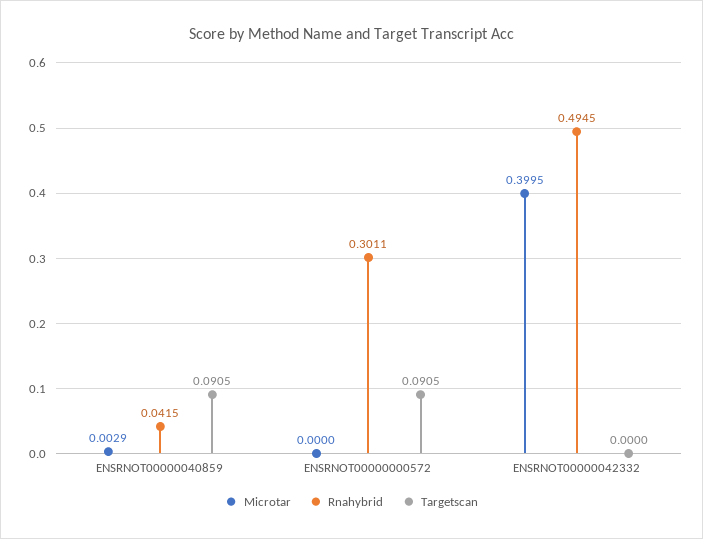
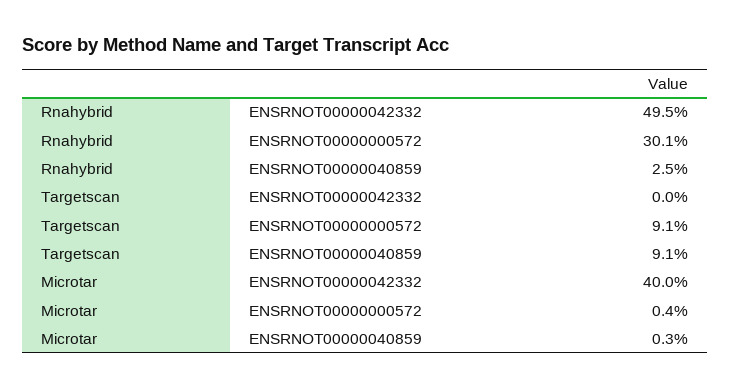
  {
    "Microtar": {
      "ENSRNOT00000040859": 0.0029,
-     "ENSRNOT00000000572": 0,
+     "ENSRNOT00000000572": 0.004,
      "ENSRNOT00000042332": 0.3995
    },
    "Rnahybrid": {
-     "ENSRNOT00000040859": 0.0415,
+     "ENSRNOT00000040859": 0.025,
      "ENSRNOT00000000572": 0.3011,
      "ENSRNOT00000042332": 0.4945
    },
    "Targetscan": {
      "ENSRNOT00000040859": 0.0905,
      "ENSRNOT00000000572": 0.0905,
      "ENSRNOT00000042332": 0
    }
  }

